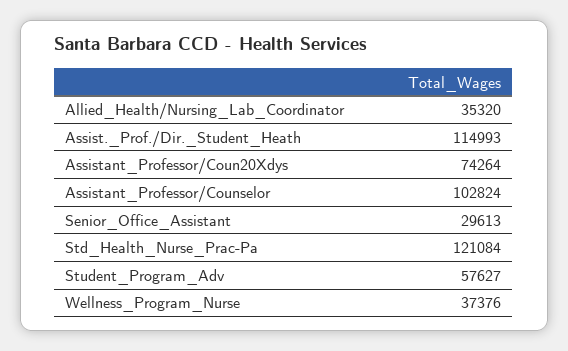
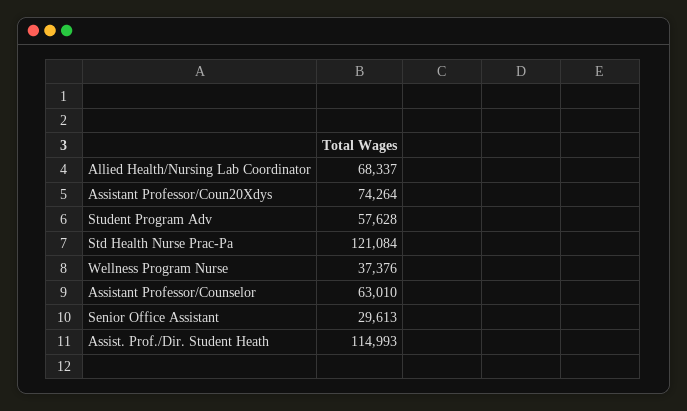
  {
-   "Allied_Health/Nursing_Lab_Coordinator": 35320,
+   "Allied_Health/Nursing_Lab_Coordinator": 68337,
    "Assist._Prof./Dir._Student_Heath": 114993,
    "Assistant_Professor/Coun20Xdys": 74264,
-   "Assistant_Professor/Counselor": 102824,
+   "Assistant_Professor/Counselor": 63010,
    "Senior_Office_Assistant": 29613,
    "Std_Health_Nurse_Prac-Pa": 121084,
-   "Student_Program_Adv": 57627,
+   "Student_Program_Adv": 57628,
    "Wellness_Program_Nurse": 37376
  }

